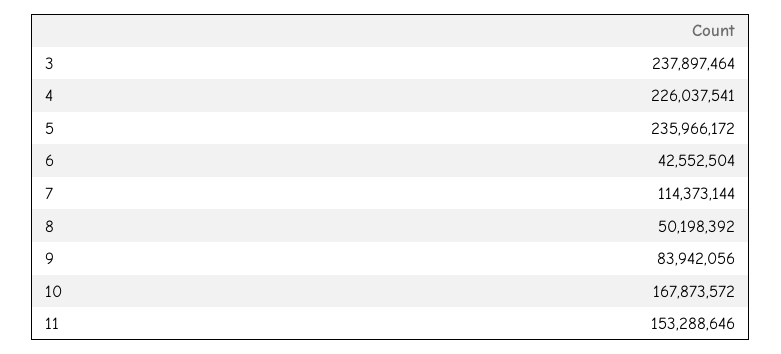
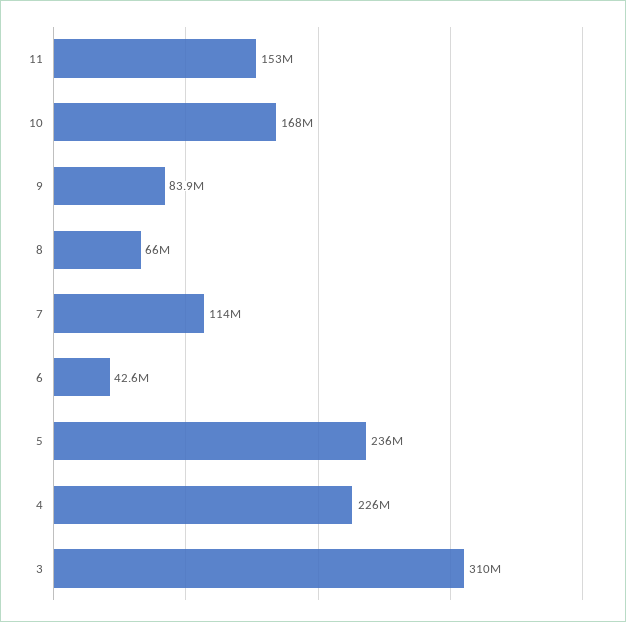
  {
-   "3": 237897464,
+   "3": 310000000,
    "4": 226037541,
    "5": 235966172,
    "6": 42552504,
    "7": 114373144,
-   "8": 50198392,
+   "8": 66000000,
    "9": 83942056,
    "10": 167873572,
    "11": 153288646
  }

